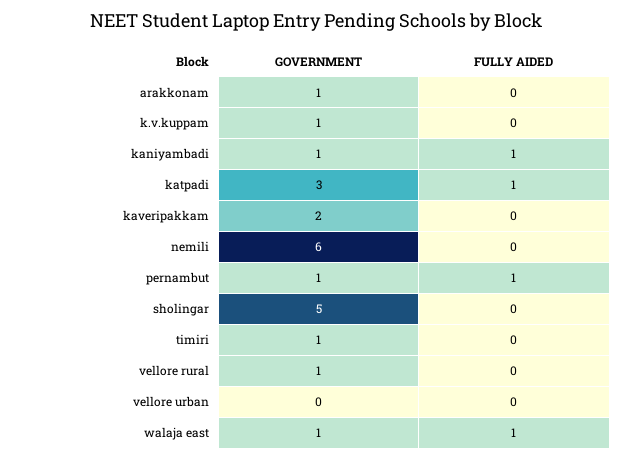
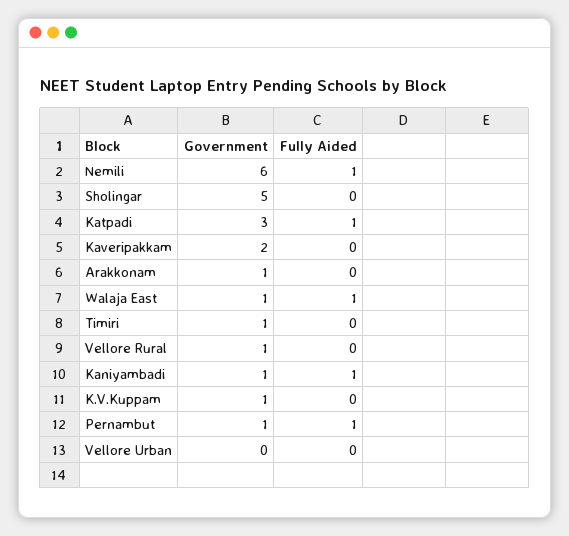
  {
    "GOVERNMENT": {
      "arakkonam": 1,
      "k.v.kuppam": 1,
      "kaniyambadi": 1,
      "katpadi": 3,
      "kaveripakkam": 2,
      "nemili": 6,
      "pernambut": 1,
      "sholingar": 5,
      "timiri": 1,
      "vellore rural": 1,
      "vellore urban": 0,
      "walaja east": 1
    },
    "FULLY AIDED": {
      "arakkonam": 0,
      "k.v.kuppam": 0,
      "kaniyambadi": 1,
      "katpadi": 1,
      "kaveripakkam": 0,
-     "nemili": 0,
+     "nemili": 1,
      "pernambut": 1,
      "sholingar": 0,
      "timiri": 0,
      "vellore rural": 0,
      "vellore urban": 0,
      "walaja east": 1
    }
  }

